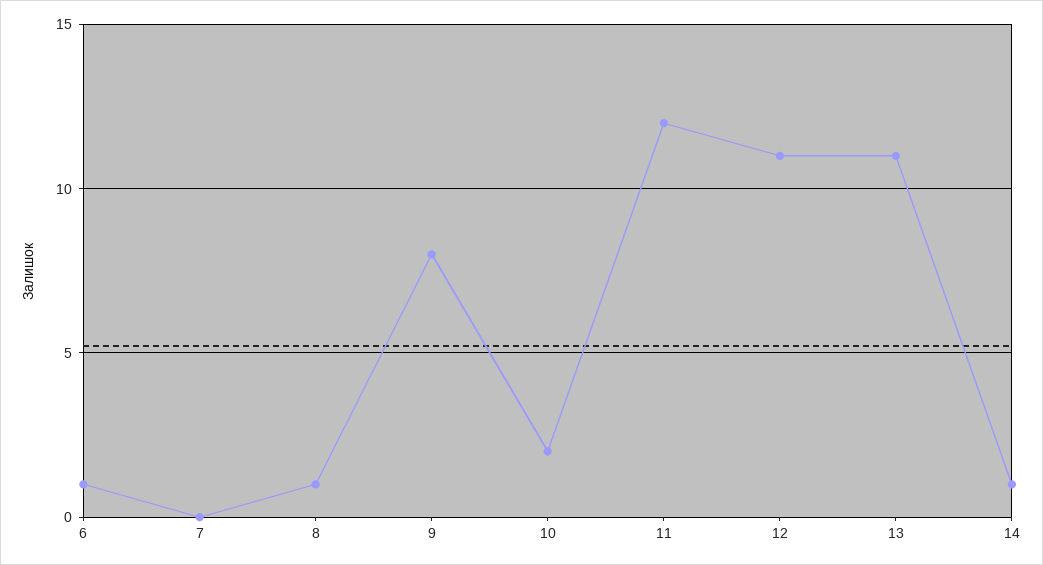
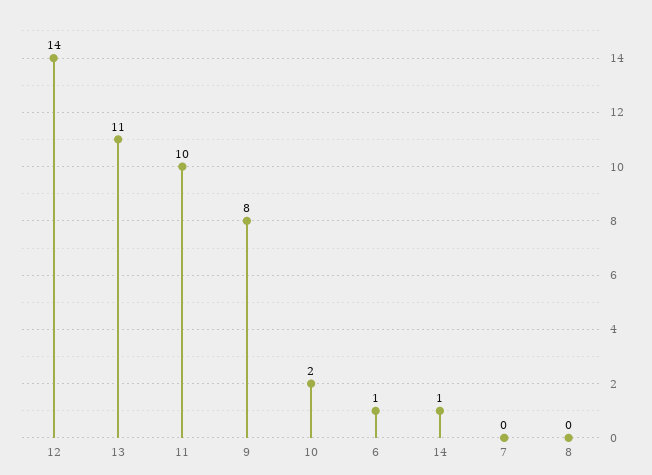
  {
    "6": 1,
    "7": 0,
-   "8": 1,
+   "8": 0,
    "9": 8,
    "10": 2,
-   "11": 12,
+   "11": 10,
-   "12": 11,
+   "12": 14,
    "13": 11,
    "14": 1
  }

